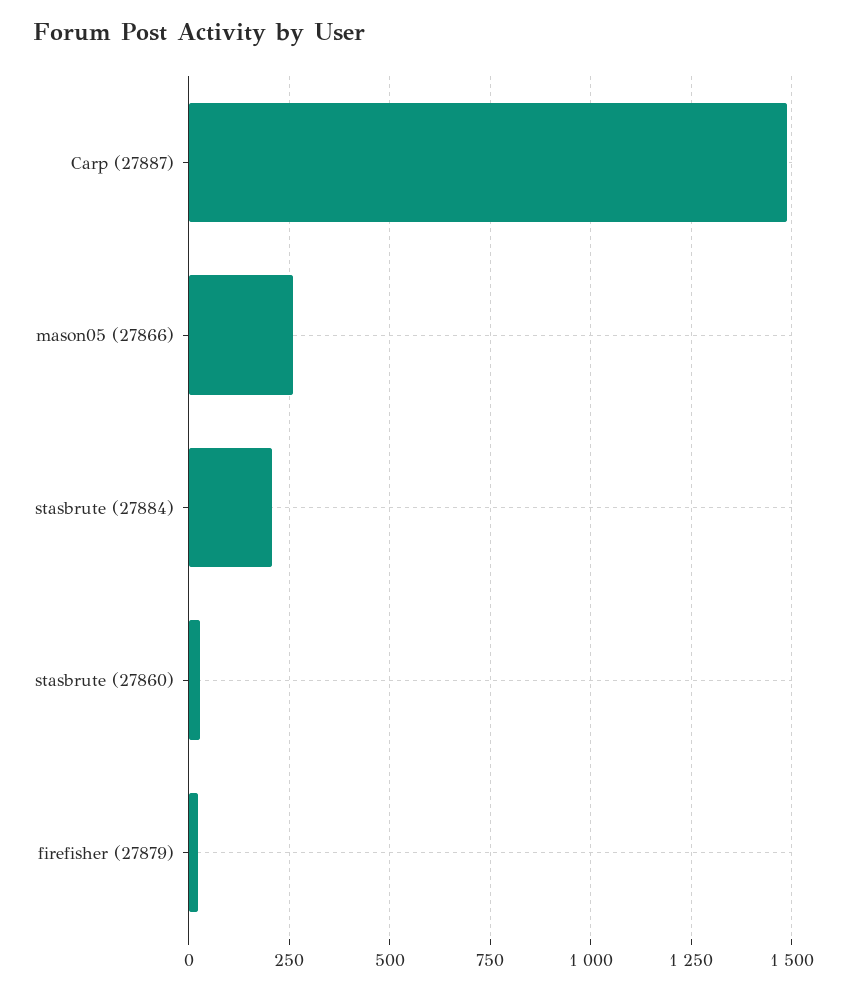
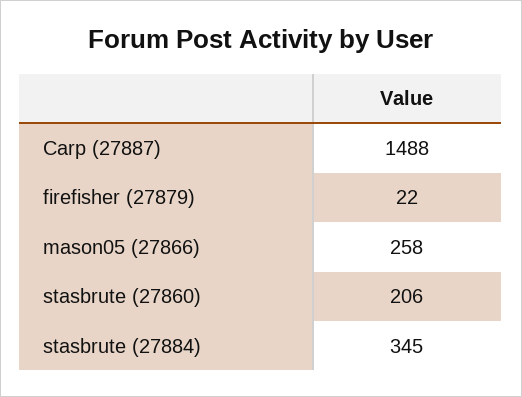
  {
    "Carp (27887)": 1488,
    "mason05 (27866)": 258,
-   "stasbrute (27884)": 200,
+   "stasbrute (27884)": 345,
-   "stasbrute (27860)": 25,
+   "stasbrute (27860)": 206,
    "firefisher (27879)": 22
  }

